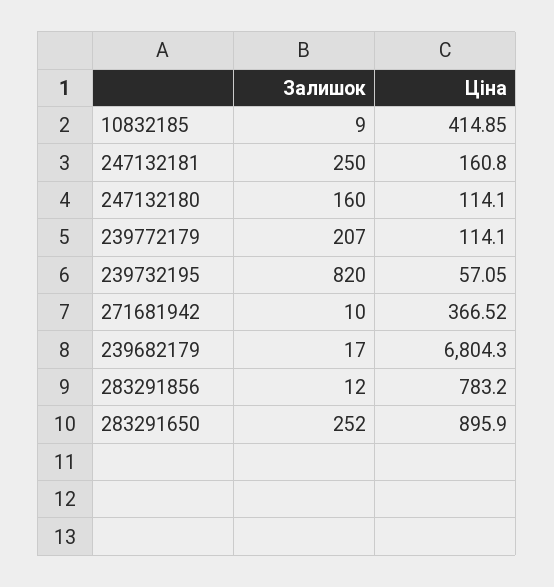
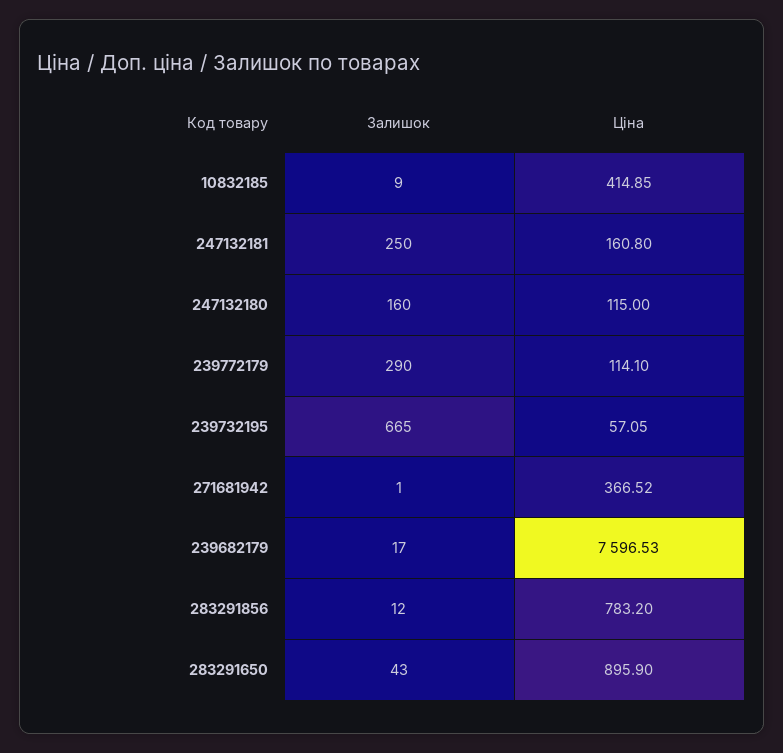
  {
    "Залишок": {
      "10832185": 9,
      "247132181": 250,
      "247132180": 160,
-     "239772179": 207,
+     "239772179": 290,
-     "239732195": 820,
+     "239732195": 665,
-     "271681942": 10,
+     "271681942": 1,
      "239682179": 17,
      "283291856": 12,
-     "283291650": 252
+     "283291650": 43
    },
    "Ціна": {
      "10832185": 414.85,
      "247132181": 160.8,
-     "247132180": 114.1,
+     "247132180": 115,
      "239772179": 114.1,
      "239732195": 57.05,
      "271681942": 366.52,
-     "239682179": 6804.3,
+     "239682179": 7596.53,
      "283291856": 783.2,
      "283291650": 895.9
    }
  }

